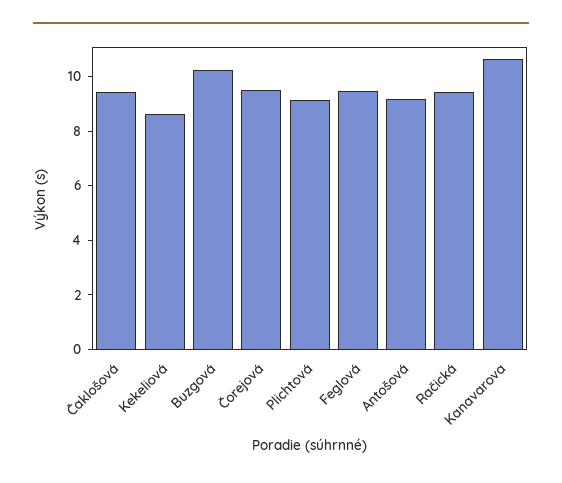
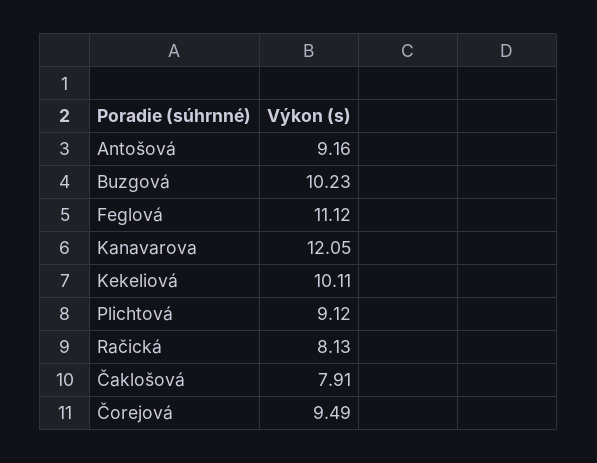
  {
-   "Čaklošová": 9.5,
+   "Čaklošová": 7.91,
-   "Kekeliová": 8.5,
+   "Kekeliová": 10.11,
    "Buzgová": 10.23,
    "Čorejová": 9.49,
    "Plichtová": 9.12,
-   "Feglová": 9.5,
+   "Feglová": 11.12,
    "Antošová": 9.16,
-   "Račická": 9.5,
+   "Račická": 8.13,
-   "Kanavarova": 10.5
+   "Kanavarova": 12.05
  }

